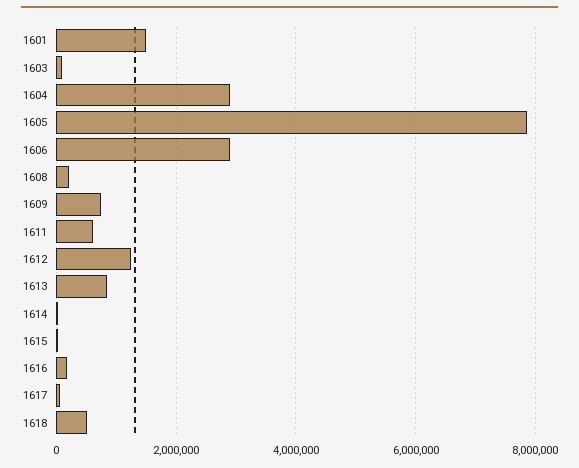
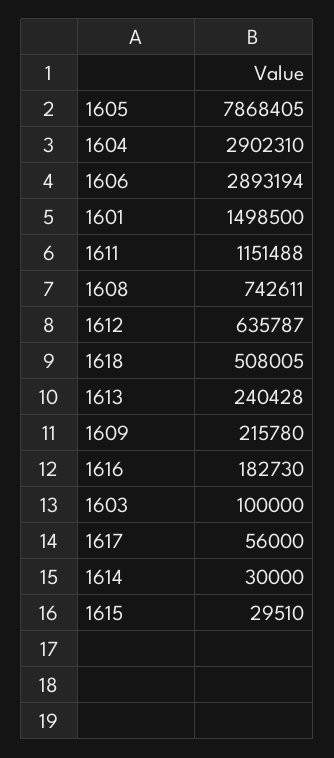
  {
    "1601": 1498500,
    "1603": 100000,
    "1604": 2902310,
    "1605": 7868405,
    "1606": 2893194,
-   "1608": 200000,
+   "1608": 742611,
-   "1609": 800000,
+   "1609": 215780,
-   "1611": 600000,
+   "1611": 1151488,
-   "1612": 1200000,
+   "1612": 635787,
-   "1613": 800000,
+   "1613": 240428,
    "1614": 30000,
    "1615": 29510,
    "1616": 182730,
    "1617": 56000,
    "1618": 508005
  }

